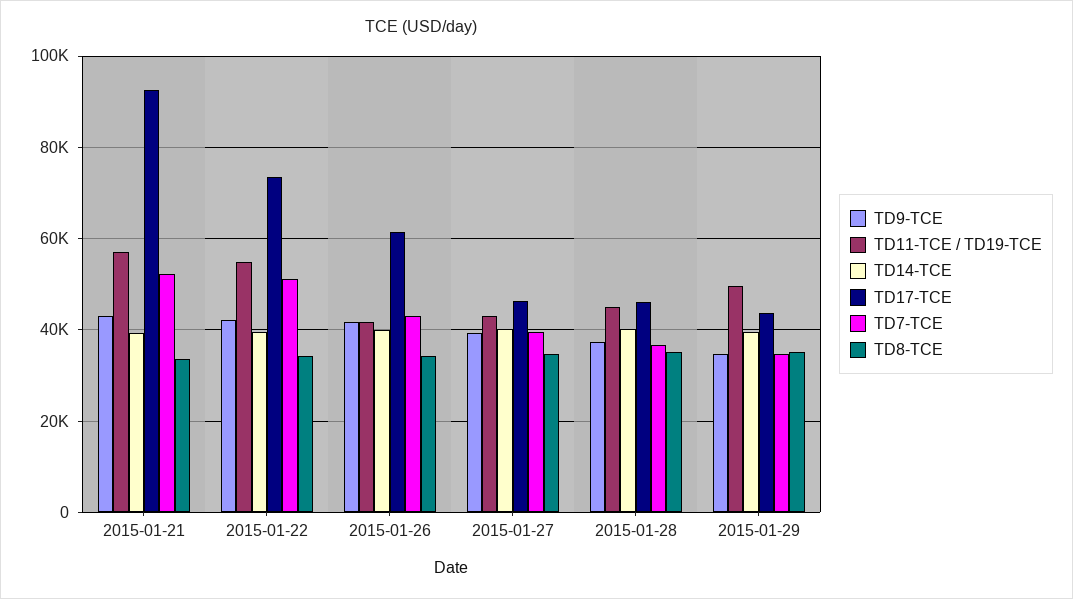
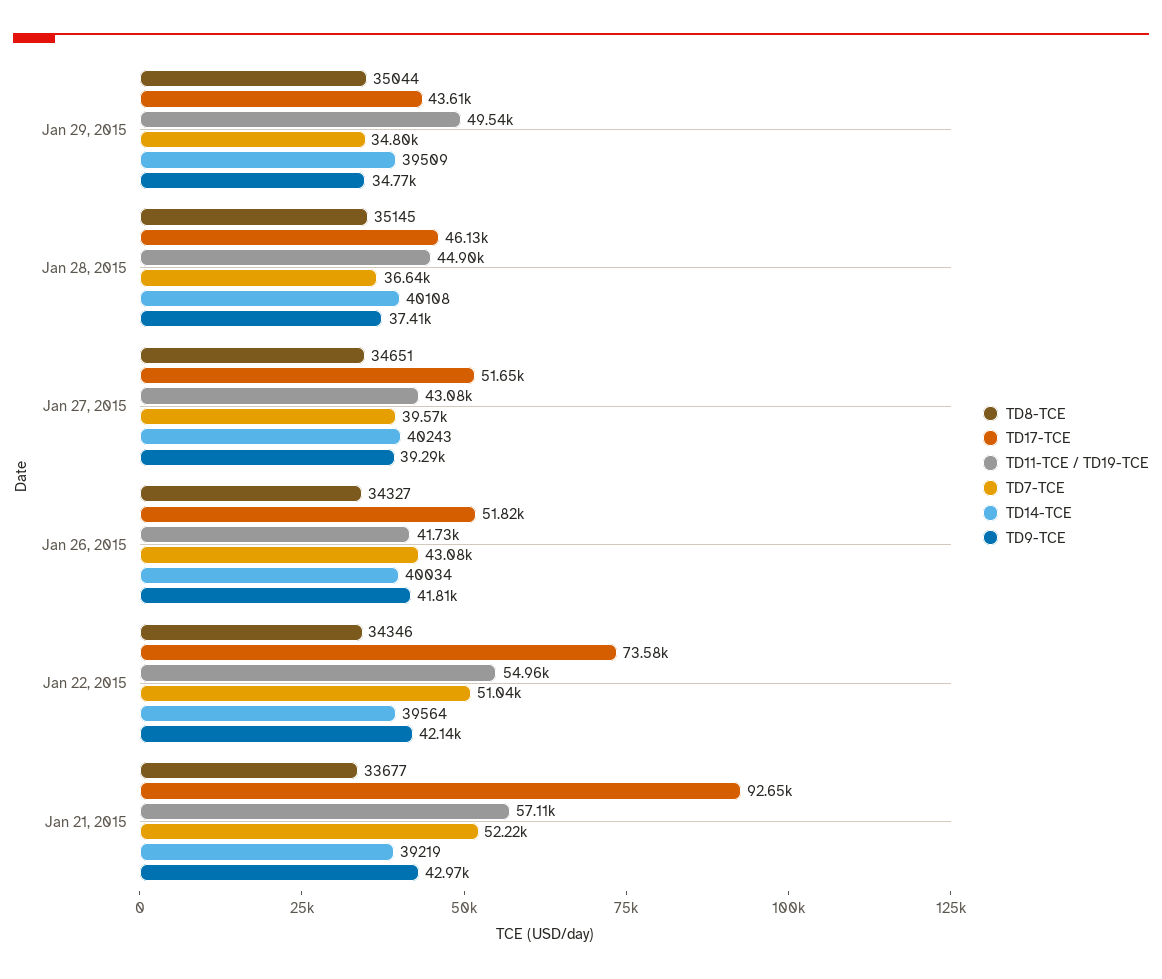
  {
    "TD9-TCE": {
      "2015-01-21": 42970,
      "2015-01-22": 42140,
      "2015-01-26": 41810,
      "2015-01-27": 39290,
      "2015-01-28": 37410,
      "2015-01-29": 34770
    },
    "TD11-TCE / TD19-TCE": {
      "2015-01-21": 57110,
      "2015-01-22": 54960,
      "2015-01-26": 41730,
      "2015-01-27": 43080,
      "2015-01-28": 44900,
      "2015-01-29": 49540
    },
    "TD14-TCE": {
      "2015-01-21": 39219,
      "2015-01-22": 39564,
      "2015-01-26": 40034,
      "2015-01-27": 40243,
      "2015-01-28": 40108,
      "2015-01-29": 39509
    },
    "TD17-TCE": {
      "2015-01-21": 92650,
      "2015-01-22": 73580,
-     "2015-01-26": 62000,
+     "2015-01-26": 51820,
-     "2015-01-27": 46000,
+     "2015-01-27": 51650,
      "2015-01-28": 46130,
      "2015-01-29": 43610
    },
    "TD7-TCE": {
      "2015-01-21": 52220,
      "2015-01-22": 51040,
      "2015-01-26": 43080,
      "2015-01-27": 39570,
      "2015-01-28": 36640,
      "2015-01-29": 34800
    },
    "TD8-TCE": {
      "2015-01-21": 33677,
      "2015-01-22": 34346,
      "2015-01-26": 34327,
      "2015-01-27": 34651,
      "2015-01-28": 35145,
      "2015-01-29": 35044
    }
  }

